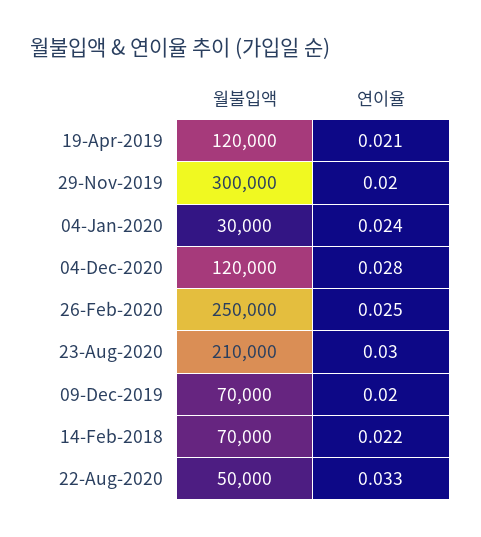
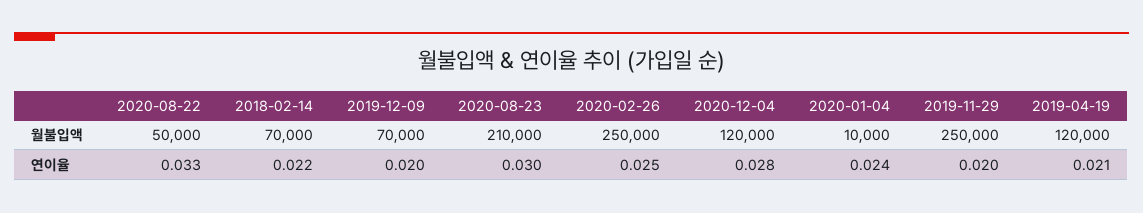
  {
    "월불입액": {
      "19-Apr-2019": 120000,
-     "29-Nov-2019": 300000,
+     "29-Nov-2019": 250000,
-     "04-Jan-2020": 30000,
+     "04-Jan-2020": 10000,
      "04-Dec-2020": 120000,
      "26-Feb-2020": 250000,
      "23-Aug-2020": 210000,
      "09-Dec-2019": 70000,
      "14-Feb-2018": 70000,
      "22-Aug-2020": 50000
    },
    "연이율": {
      "19-Apr-2019": 0.021,
      "29-Nov-2019": 0.02,
      "04-Jan-2020": 0.024,
      "04-Dec-2020": 0.028,
      "26-Feb-2020": 0.025,
      "23-Aug-2020": 0.03,
      "09-Dec-2019": 0.02,
      "14-Feb-2018": 0.022,
      "22-Aug-2020": 0.033
    }
  }

